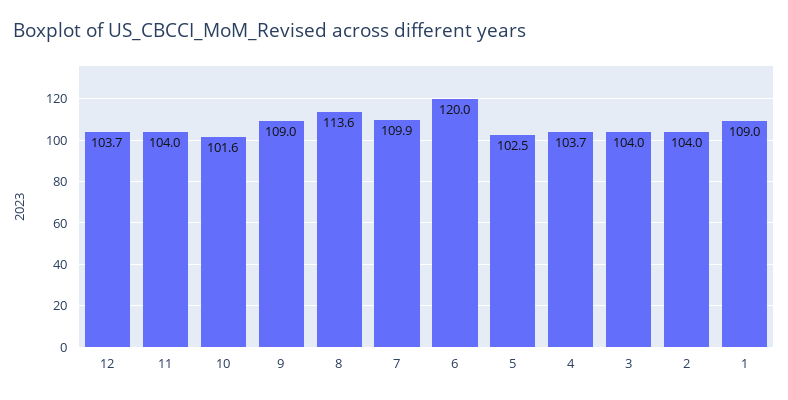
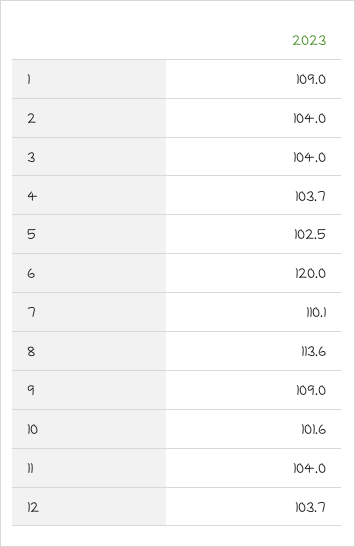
  {
    "12": 103.7,
    "11": 104,
    "10": 101.6,
    "9": 109,
    "8": 113.6,
-   "7": 109.9,
+   "7": 110.1,
    "6": 120,
    "5": 102.5,
    "4": 103.7,
    "3": 104,
    "2": 104,
    "1": 109
  }

